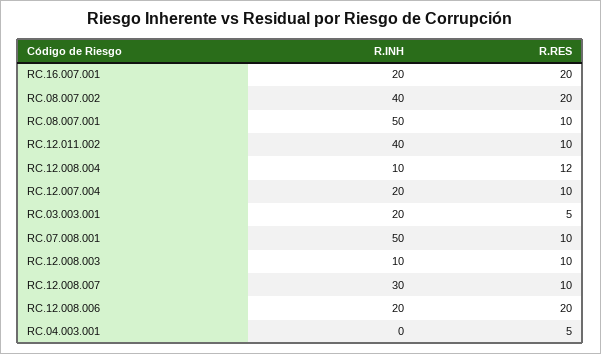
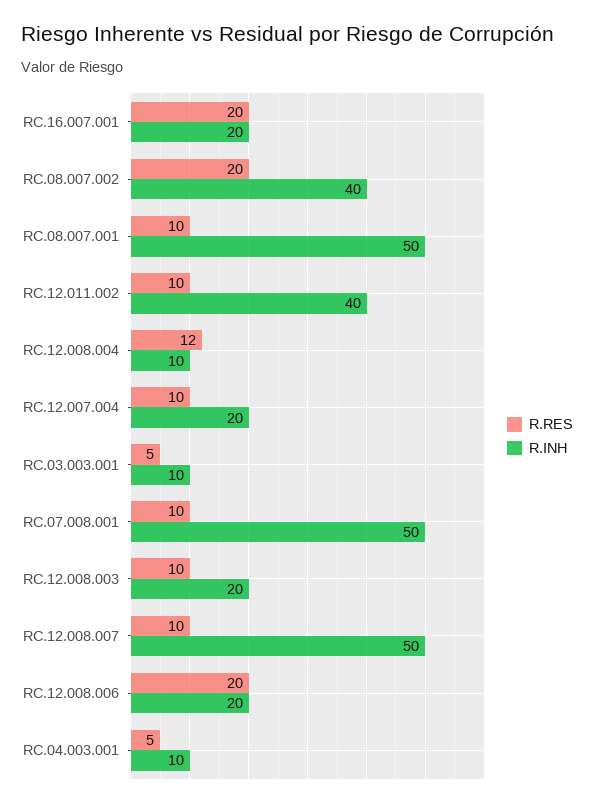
  {
    "R.INH": {
      "RC.16.007.001": 20,
      "RC.08.007.002": 40,
      "RC.08.007.001": 50,
      "RC.12.011.002": 40,
      "RC.12.008.004": 10,
      "RC.12.007.004": 20,
-     "RC.03.003.001": 20,
+     "RC.03.003.001": 10,
      "RC.07.008.001": 50,
-     "RC.12.008.003": 10,
+     "RC.12.008.003": 20,
-     "RC.12.008.007": 30,
+     "RC.12.008.007": 50,
      "RC.12.008.006": 20,
-     "RC.04.003.001": 0
+     "RC.04.003.001": 10
    },
    "R.RES": {
      "RC.16.007.001": 20,
      "RC.08.007.002": 20,
      "RC.08.007.001": 10,
      "RC.12.011.002": 10,
      "RC.12.008.004": 12,
      "RC.12.007.004": 10,
      "RC.03.003.001": 5,
      "RC.07.008.001": 10,
      "RC.12.008.003": 10,
      "RC.12.008.007": 10,
      "RC.12.008.006": 20,
      "RC.04.003.001": 5
    }
  }

